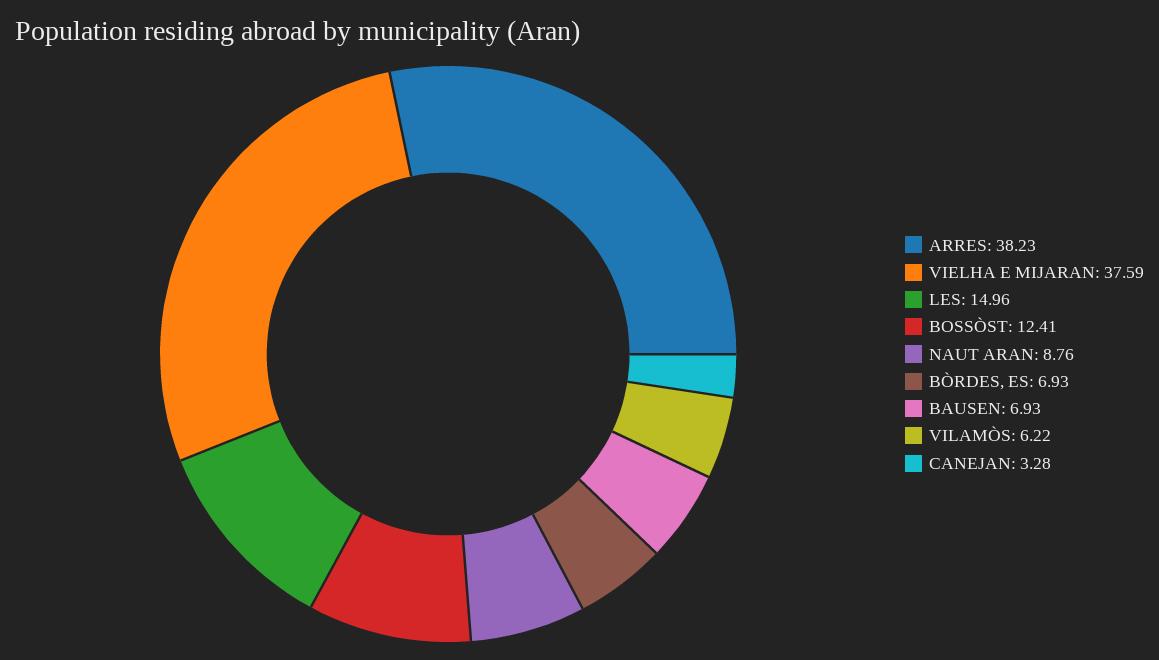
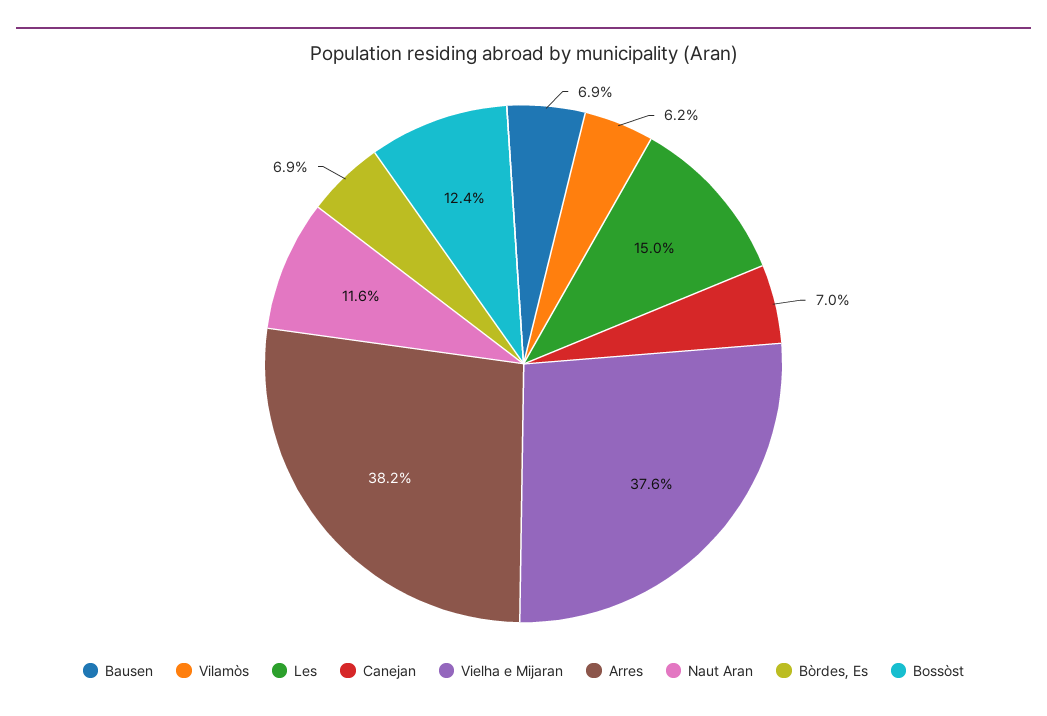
  {
    "ARRES": 38.23,
    "VIELHA E MIJARAN": 37.59,
    "LES": 14.96,
    "BOSSÒST": 12.41,
-   "NAUT ARAN": 8.76,
+   "NAUT ARAN": 11.6,
    "BÒRDES, ES": 6.93,
    "BAUSEN": 6.93,
    "VILAMÒS": 6.22,
-   "CANEJAN": 3.28
+   "CANEJAN": 7
  }

